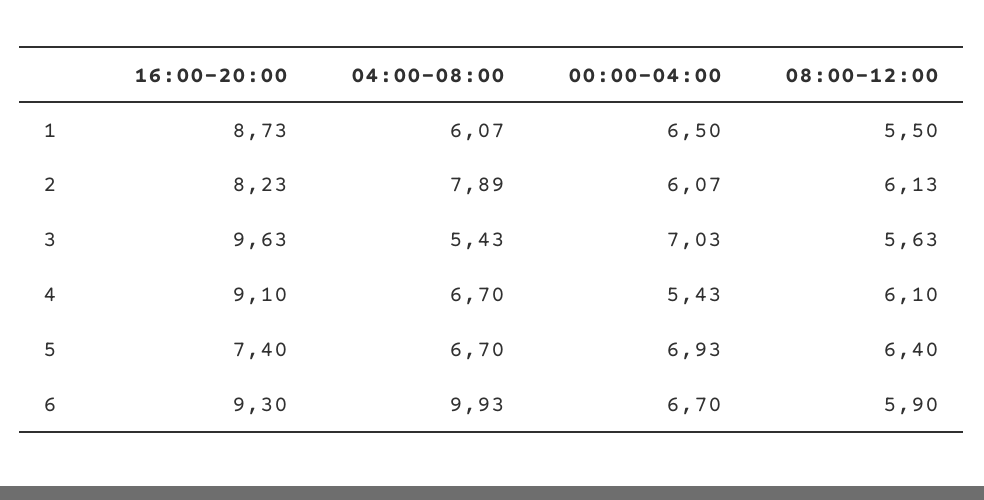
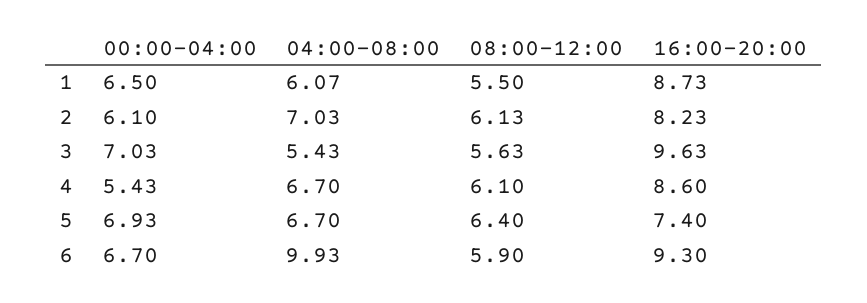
  {
    "16:00-20:00": {
      "1": 8.73,
      "2": 8.23,
      "3": 9.63,
-     "4": 9.1,
+     "4": 8.6,
      "5": 7.4,
      "6": 9.3
    },
    "04:00-08:00": {
      "1": 6.07,
-     "2": 7.89,
+     "2": 7.03,
      "3": 5.43,
      "4": 6.7,
      "5": 6.7,
      "6": 9.93
    },
    "00:00-04:00": {
      "1": 6.5,
-     "2": 6.07,
+     "2": 6.1,
      "3": 7.03,
      "4": 5.43,
      "5": 6.93,
      "6": 6.7
    },
    "08:00-12:00": {
      "1": 5.5,
      "2": 6.13,
      "3": 5.63,
      "4": 6.1,
      "5": 6.4,
      "6": 5.9
    }
  }

